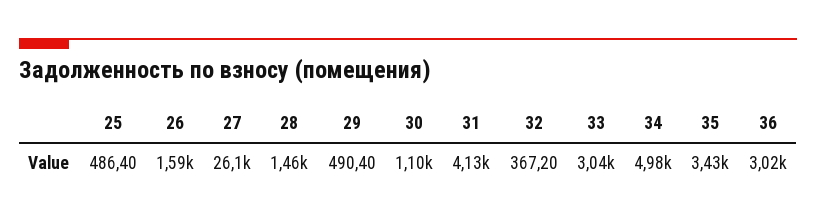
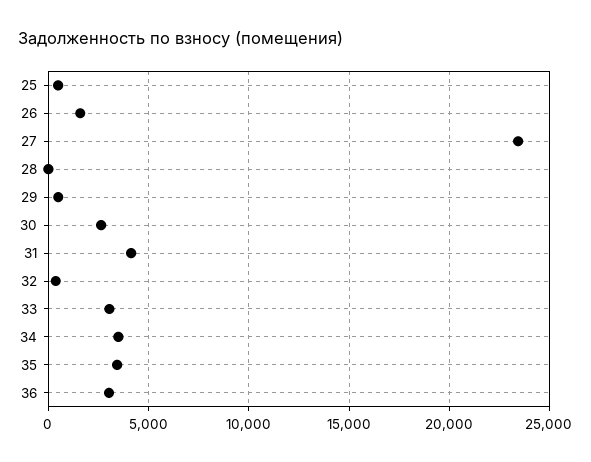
  {
    "25": 486.4,
    "26": 1590,
-   "27": 26100,
+   "27": 23500,
-   "28": 1460,
+   "28": 0,
    "29": 490.4,
-   "30": 1100,
+   "30": 2500,
    "31": 4130,
    "32": 367.2,
    "33": 3040,
-   "34": 4980,
+   "34": 3500,
    "35": 3430,
    "36": 3020
  }

